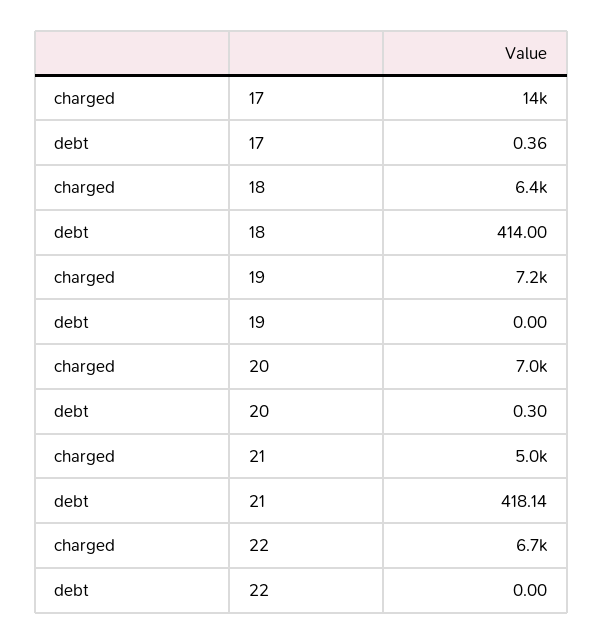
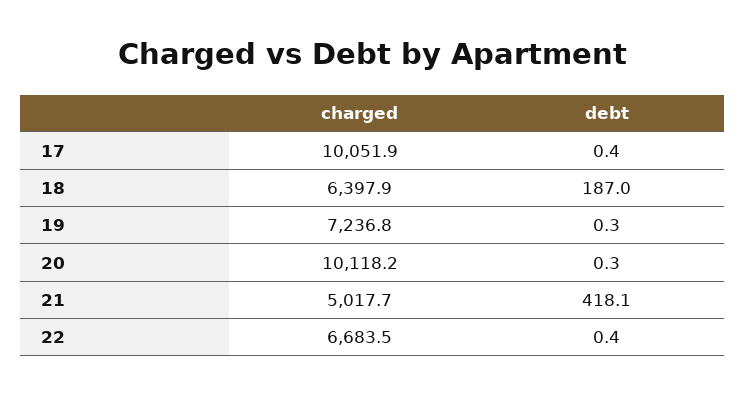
  {
    "charged": {
-     "17": 14000,
+     "17": 10051.9,
      "18": 6397.9,
      "19": 7236.8,
-     "20": 7000,
+     "20": 10118.2,
      "21": 5017.7,
      "22": 6683.5
    },
    "debt": {
      "17": 0.36,
-     "18": 414,
+     "18": 187,
-     "19": 0,
+     "19": 0.3,
      "20": 0.3,
      "21": 418.14,
-     "22": 0
+     "22": 0.4
    }
  }

